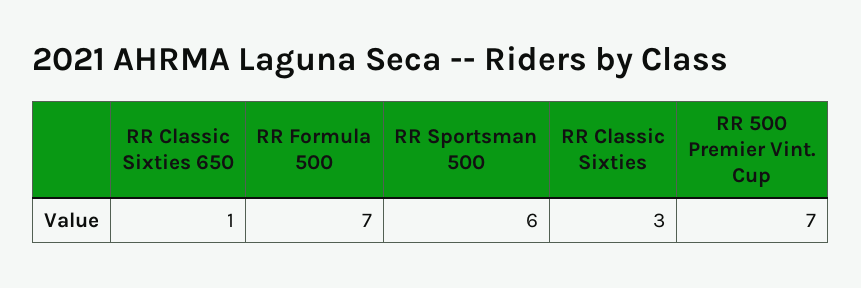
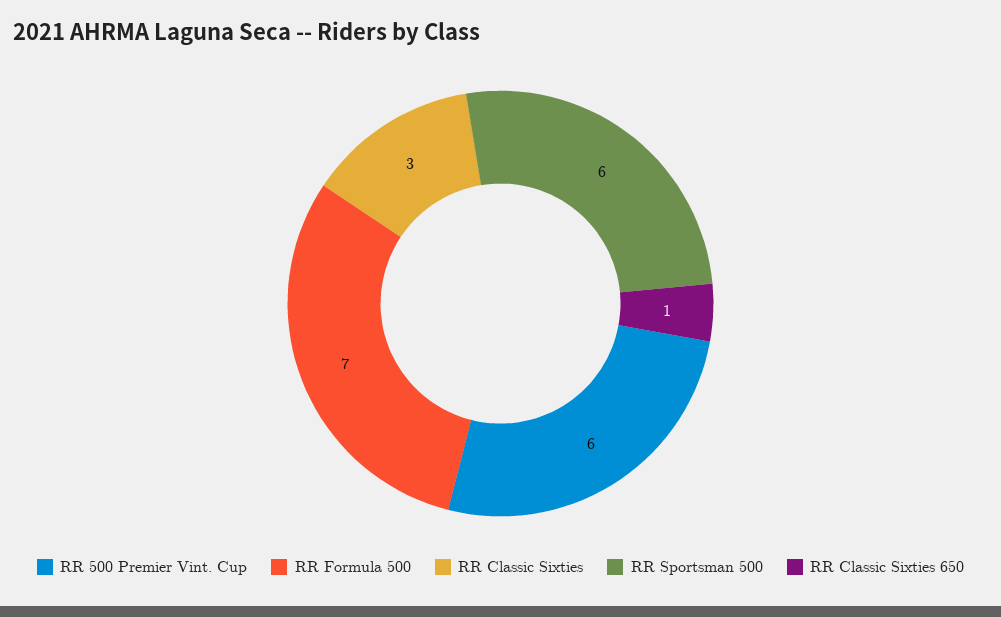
  {
    "RR Classic Sixties 650": 1,
    "RR Formula 500": 7,
    "RR Sportsman 500": 6,
    "RR Classic Sixties": 3,
-   "RR 500 Premier Vint. Cup": 7
+   "RR 500 Premier Vint. Cup": 6
  }

